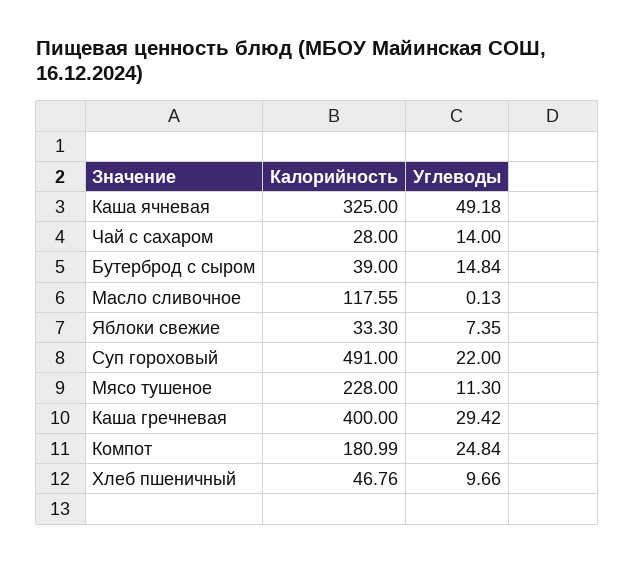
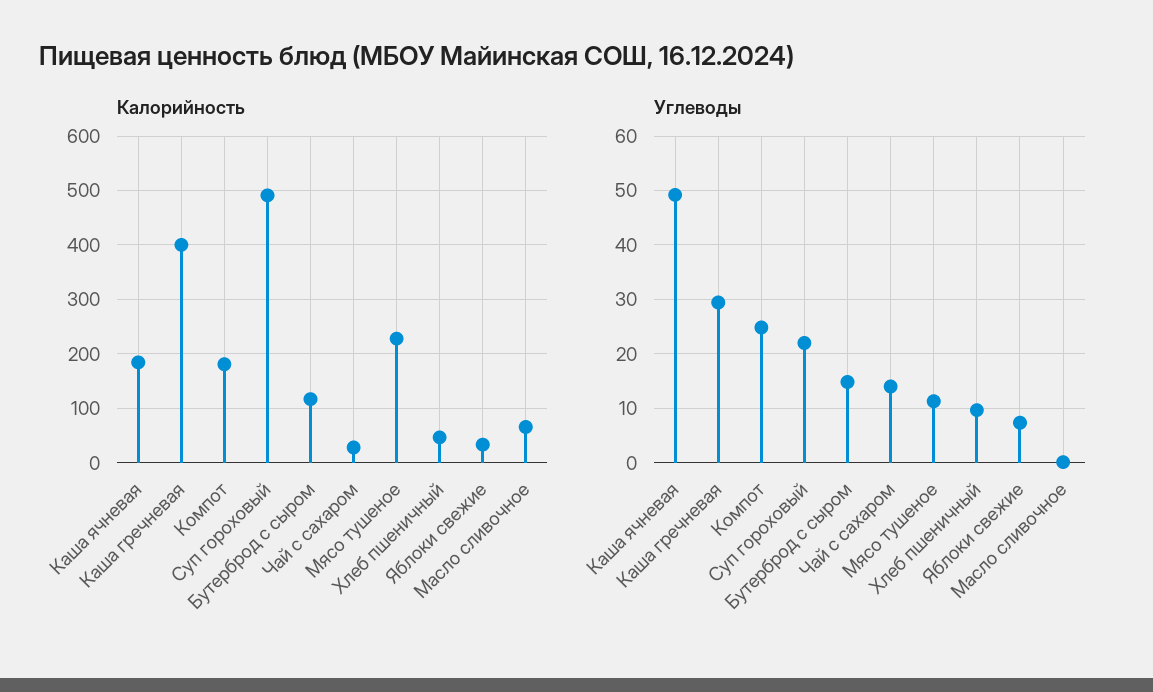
  {
    "Калорийность": {
-     "Каша ячневая": 325,
+     "Каша ячневая": 180,
      "Чай с сахаром": 28,
-     "Бутерброд с сыром": 39,
+     "Бутерброд с сыром": 120,
-     "Масло сливочное": 117.55,
+     "Масло сливочное": 60,
      "Яблоки свежие": 33.3,
      "Суп гороховый": 491,
      "Мясо тушеное": 228,
      "Каша гречневая": 400,
      "Компот": 180.99,
      "Хлеб пшеничный": 46.76
    },
    "Углеводы": {
      "Каша ячневая": 49.18,
      "Чай с сахаром": 14,
      "Бутерброд с сыром": 14.84,
      "Масло сливочное": 0.13,
      "Яблоки свежие": 7.35,
      "Суп гороховый": 22,
      "Мясо тушеное": 11.3,
      "Каша гречневая": 29.42,
      "Компот": 24.84,
      "Хлеб пшеничный": 9.66
    }
  }

